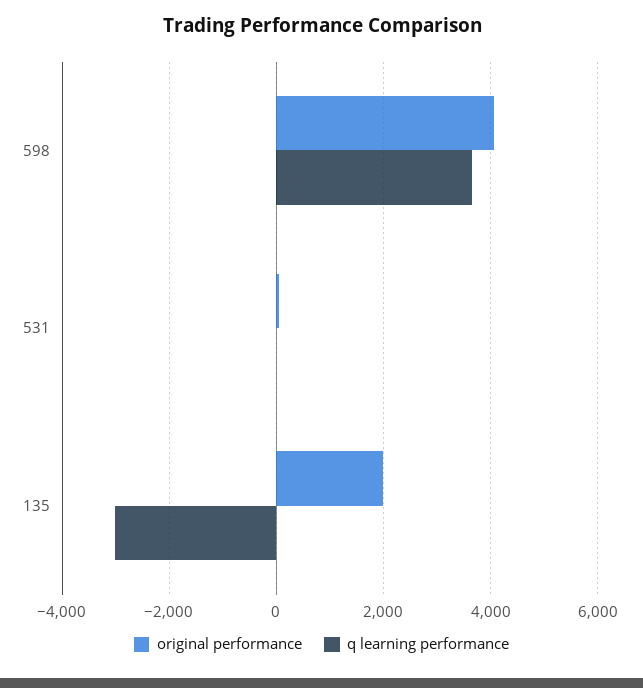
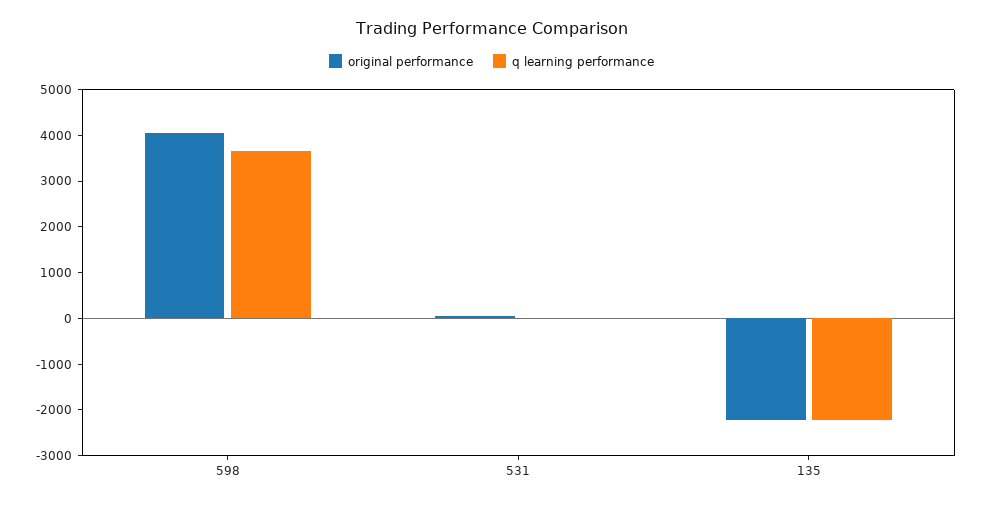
  {
    "original performance": {
      "598": 4000,
      "531": 0,
-     "135": 2000
+     "135": -2200
    },
    "q learning performance": {
      "598": 3600,
      "531": 0,
-     "135": -3000
+     "135": -2200
    }
  }

